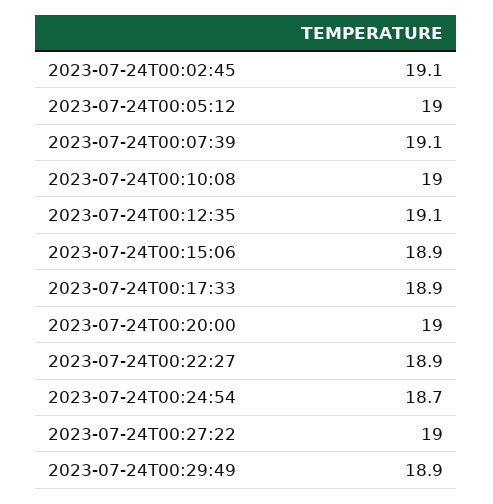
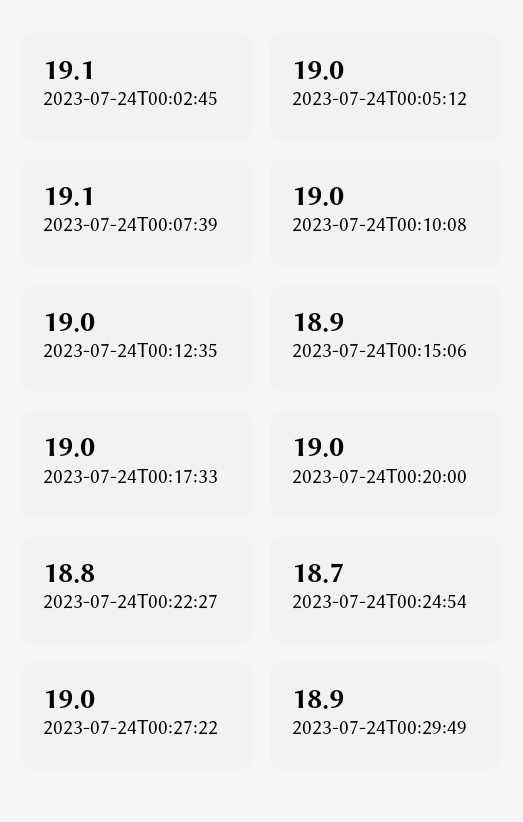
  {
    "2023-07-24T00:02:45": 19.1,
    "2023-07-24T00:05:12": 19,
    "2023-07-24T00:07:39": 19.1,
    "2023-07-24T00:10:08": 19,
-   "2023-07-24T00:12:35": 19.1,
+   "2023-07-24T00:12:35": 19,
    "2023-07-24T00:15:06": 18.9,
-   "2023-07-24T00:17:33": 18.9,
+   "2023-07-24T00:17:33": 19,
    "2023-07-24T00:20:00": 19,
-   "2023-07-24T00:22:27": 18.9,
+   "2023-07-24T00:22:27": 18.8,
    "2023-07-24T00:24:54": 18.7,
    "2023-07-24T00:27:22": 19,
    "2023-07-24T00:29:49": 18.9
  }

